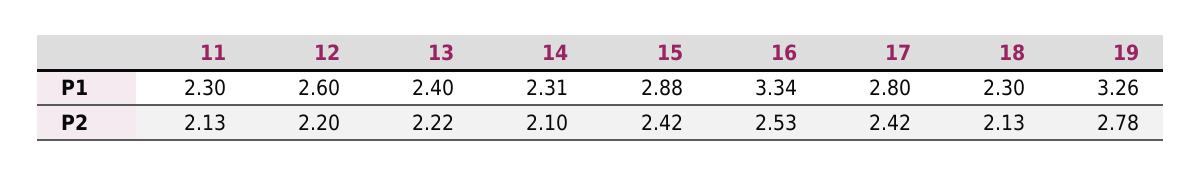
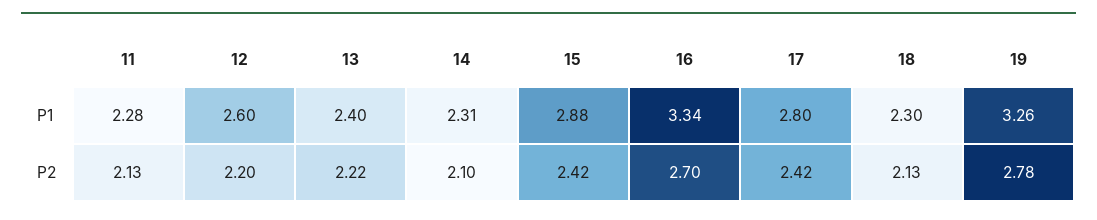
  {
    "11": {
-     "P1": 2.3,
+     "P1": 2.28,
      "P2": 2.13
    },
    "12": {
      "P1": 2.6,
      "P2": 2.2
    },
    "13": {
      "P1": 2.4,
      "P2": 2.22
    },
    "14": {
      "P1": 2.31,
      "P2": 2.1
    },
    "15": {
      "P1": 2.88,
      "P2": 2.42
    },
    "16": {
      "P1": 3.34,
-     "P2": 2.53
+     "P2": 2.7
    },
    "17": {
      "P1": 2.8,
      "P2": 2.42
    },
    "18": {
      "P1": 2.3,
      "P2": 2.13
    },
    "19": {
      "P1": 3.26,
      "P2": 2.78
    }
  }

